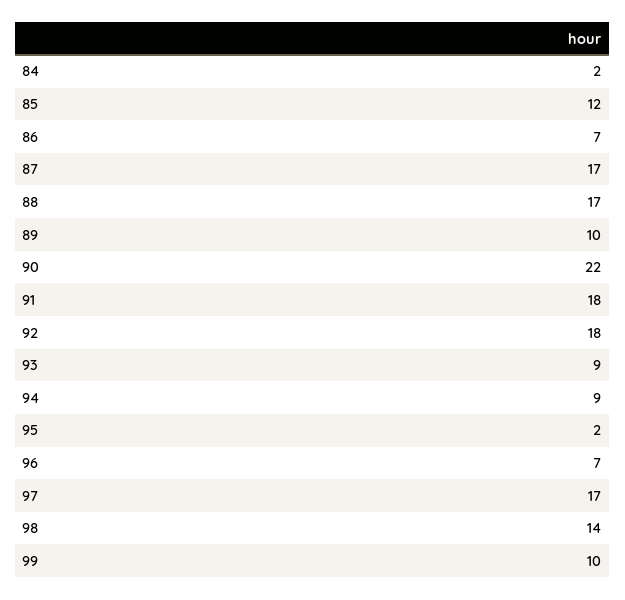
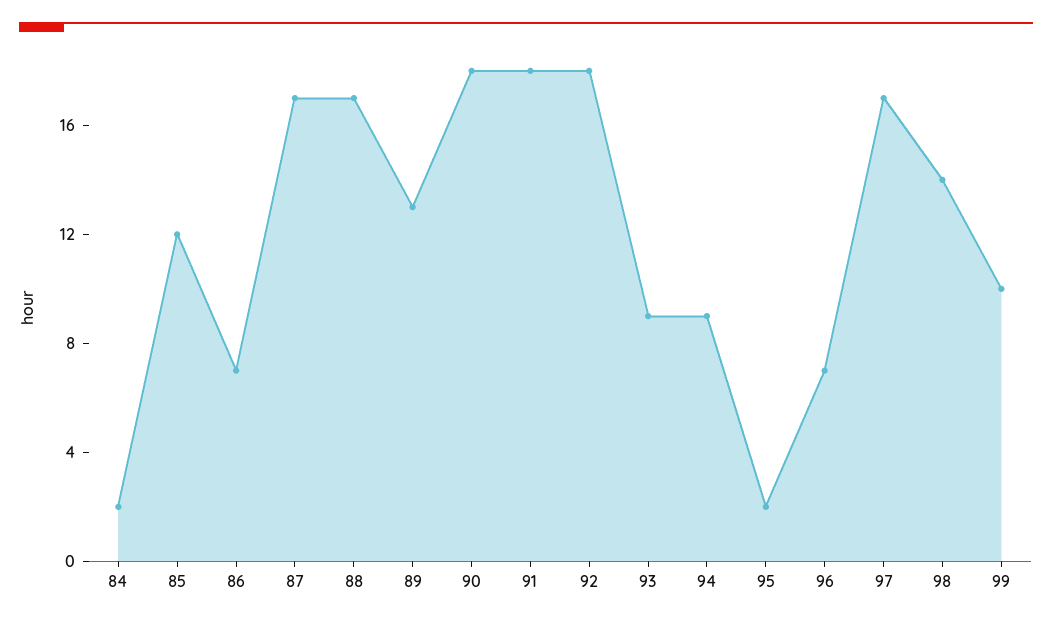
  {
    "84": 2,
    "85": 12,
    "86": 7,
    "87": 17,
    "88": 17,
-   "89": 10,
+   "89": 13,
-   "90": 22,
+   "90": 18,
    "91": 18,
    "92": 18,
    "93": 9,
    "94": 9,
    "95": 2,
    "96": 7,
    "97": 17,
    "98": 14,
    "99": 10
  }

